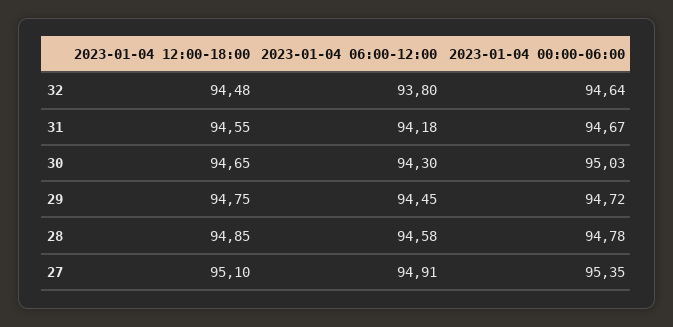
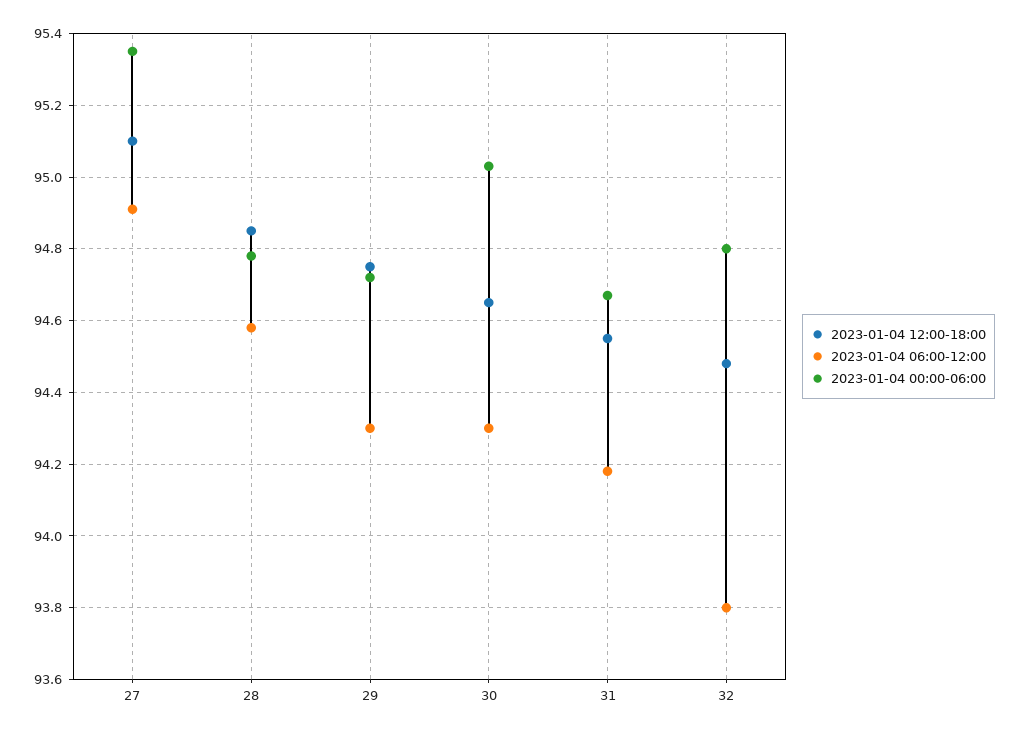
  {
    "2023-01-04 12:00-18:00": {
      "32": 94.48,
      "31": 94.55,
      "30": 94.65,
      "29": 94.75,
      "28": 94.85,
      "27": 95.1
    },
    "2023-01-04 06:00-12:00": {
      "32": 93.8,
      "31": 94.18,
      "30": 94.3,
-     "29": 94.45,
+     "29": 94.3,
      "28": 94.58,
      "27": 94.91
    },
    "2023-01-04 00:00-06:00": {
-     "32": 94.64,
+     "32": 94.8,
      "31": 94.67,
      "30": 95.03,
      "29": 94.72,
      "28": 94.78,
      "27": 95.35
    }
  }

